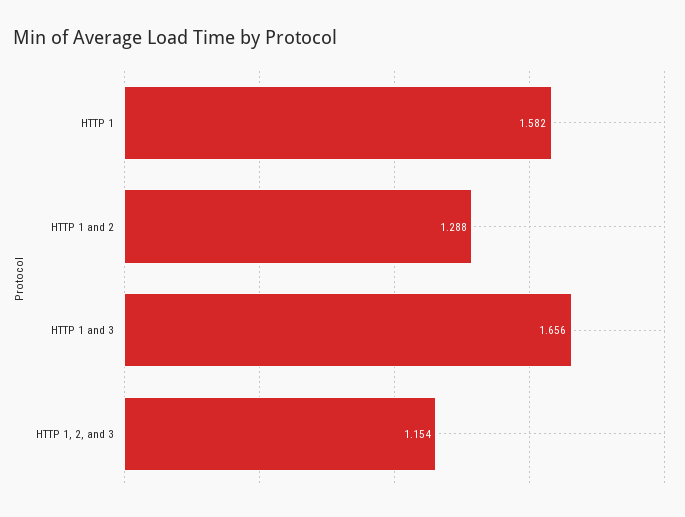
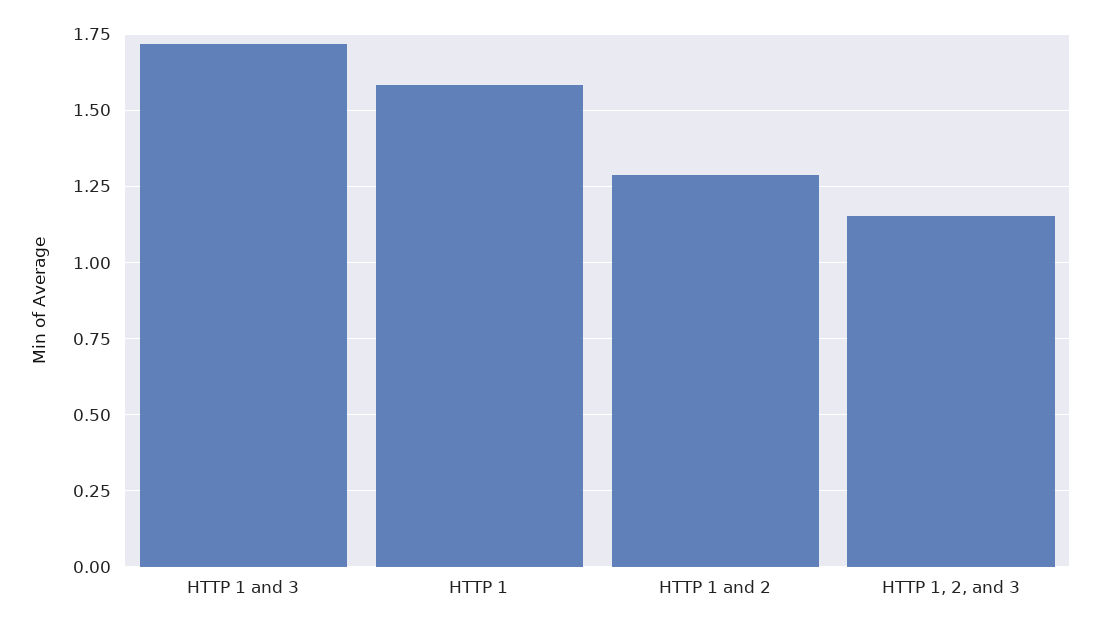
  {
    "HTTP 1": 1.582,
    "HTTP 1 and 2": 1.288,
-   "HTTP 1 and 3": 1.656,
+   "HTTP 1 and 3": 1.725,
    "HTTP 1, 2, and 3": 1.154
  }

